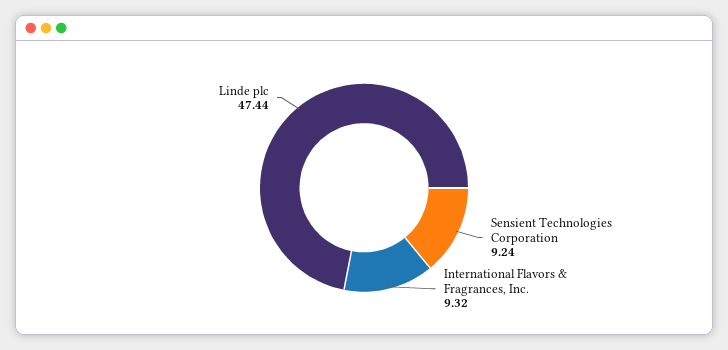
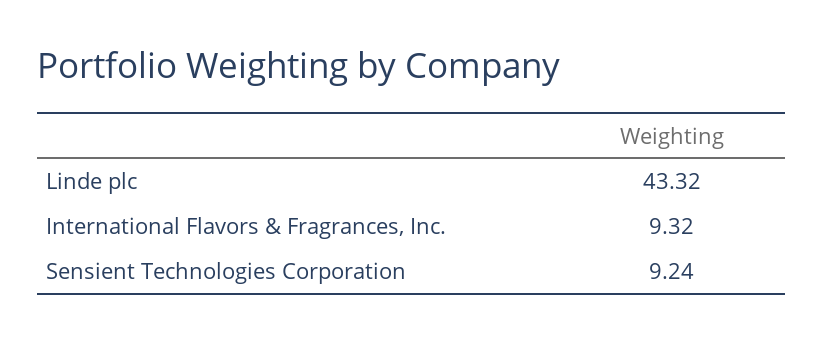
  {
    "Sensient Technologies Corporation": 9.24,
    "International Flavors & Fragrances, Inc.": 9.32,
-   "Linde plc": 47.44
+   "Linde plc": 43.32
  }

